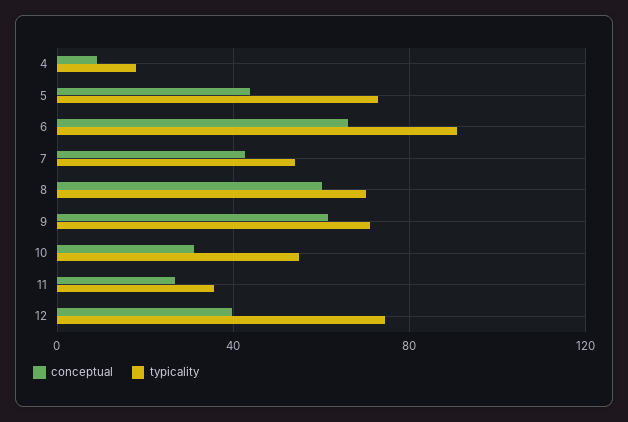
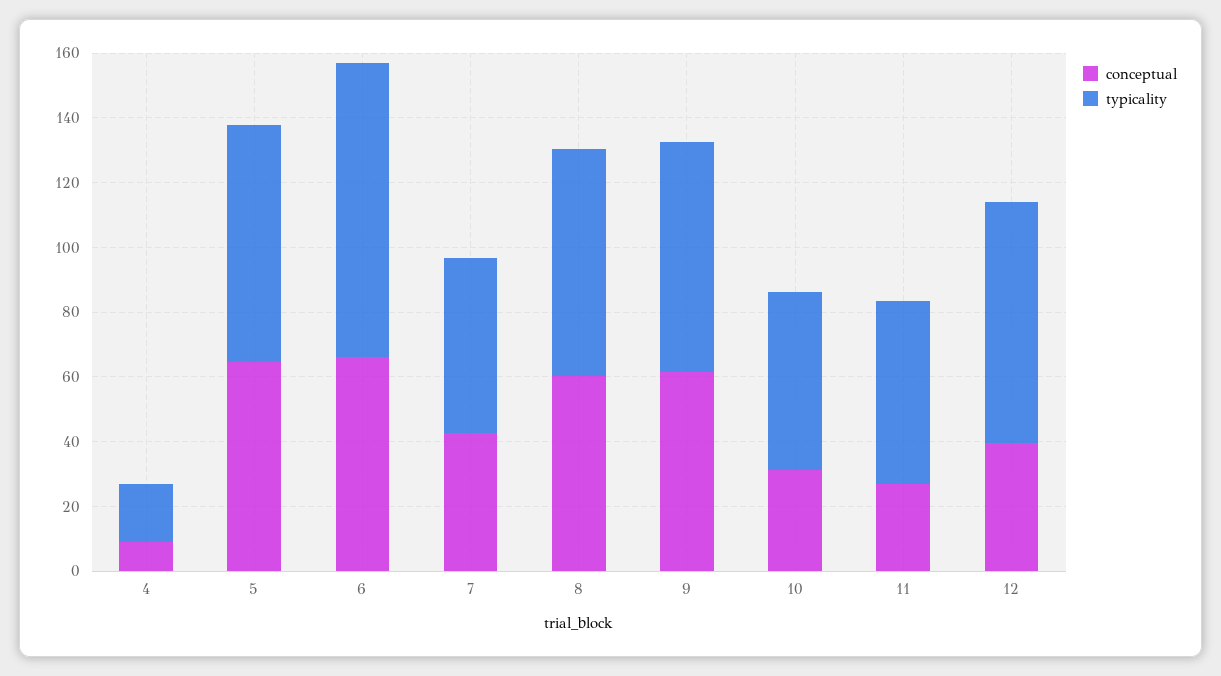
  {
    "conceptual": {
      "4": 10,
-     "5": 45,
+     "5": 65,
      "6": 65,
      "7": 45,
      "8": 60,
      "9": 60,
      "10": 30,
      "11": 25,
      "12": 40
    },
    "typicality": {
      "4": 20,
      "5": 75,
      "6": 90,
      "7": 55,
      "8": 70,
      "9": 70,
      "10": 55,
-     "11": 35,
+     "11": 55,
      "12": 75
    }
  }

